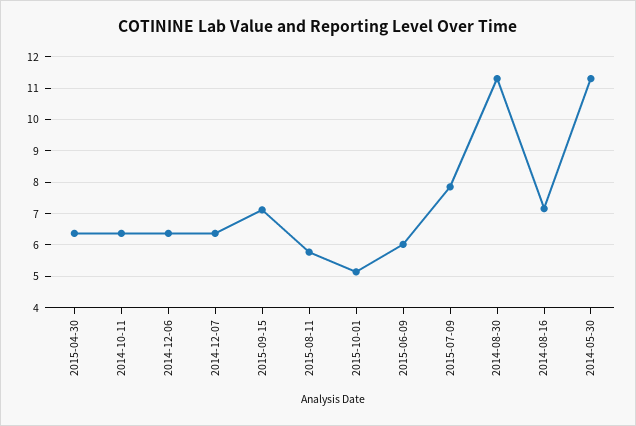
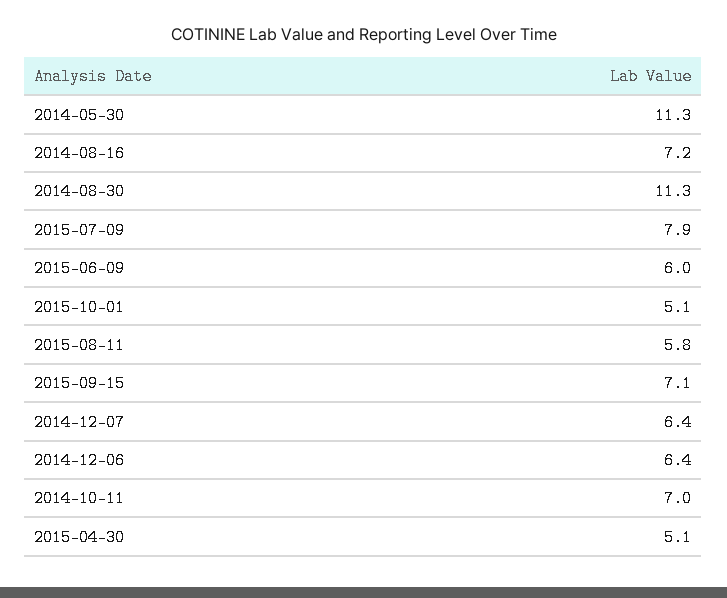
  {
-   "2015-04-30": 6.4,
+   "2015-04-30": 5.1,
-   "2014-10-11": 6.4,
+   "2014-10-11": 7,
    "2014-12-06": 6.4,
    "2014-12-07": 6.4,
    "2015-09-15": 7.1,
    "2015-08-11": 5.8,
    "2015-10-01": 5.1,
    "2015-06-09": 6,
    "2015-07-09": 7.9,
    "2014-08-30": 11.3,
    "2014-08-16": 7.2,
    "2014-05-30": 11.3
  }

